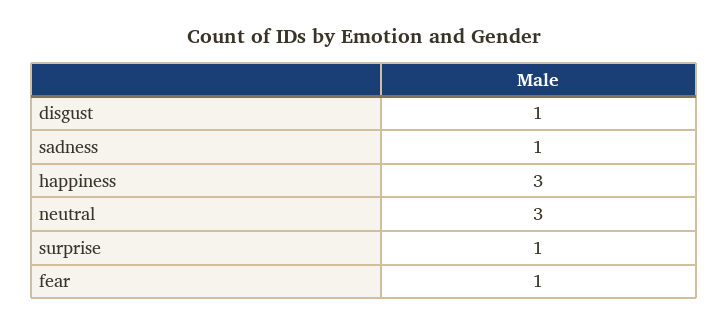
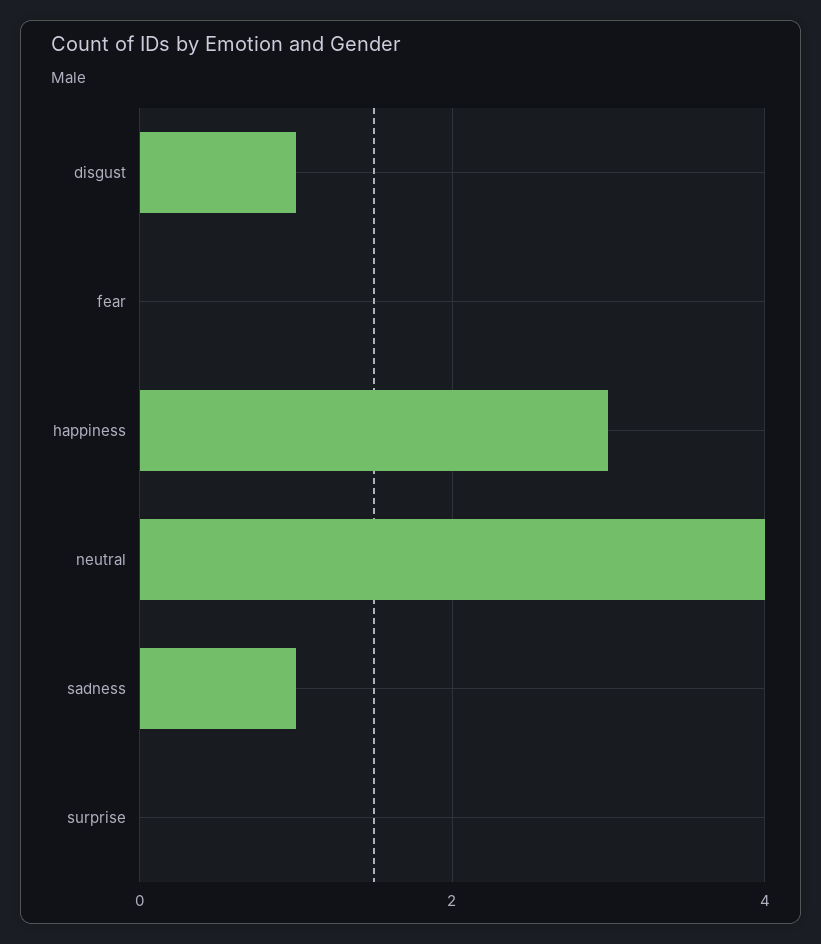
  {
    "disgust": 1,
    "sadness": 1,
    "happiness": 3,
-   "neutral": 3,
+   "neutral": 4,
-   "surprise": 1,
+   "surprise": 0,
-   "fear": 1
+   "fear": 0
  }

